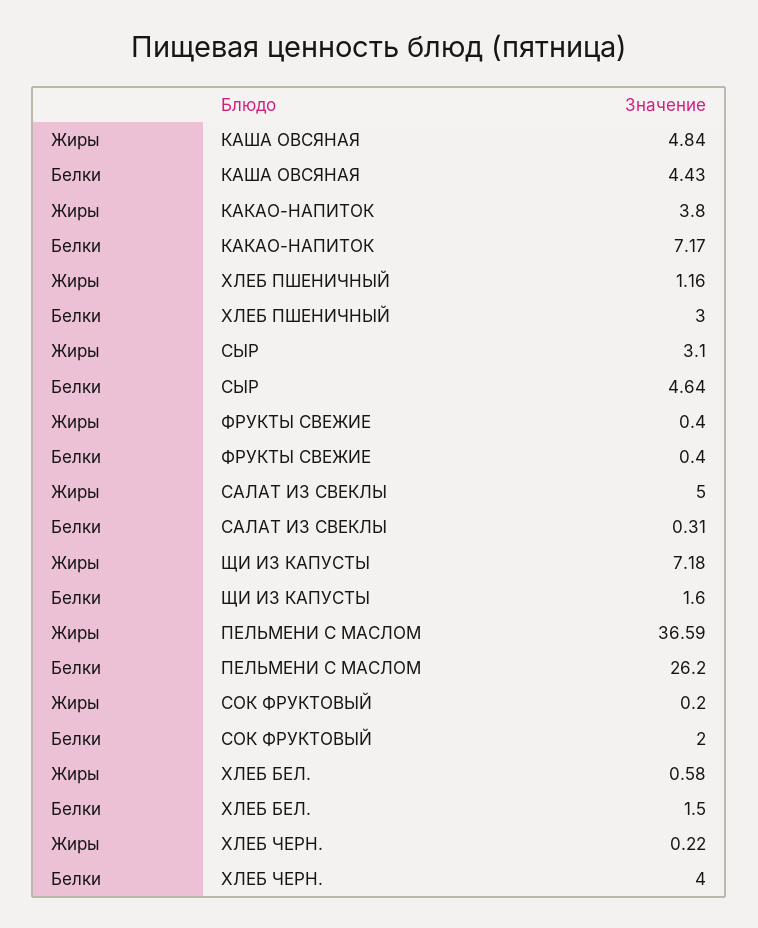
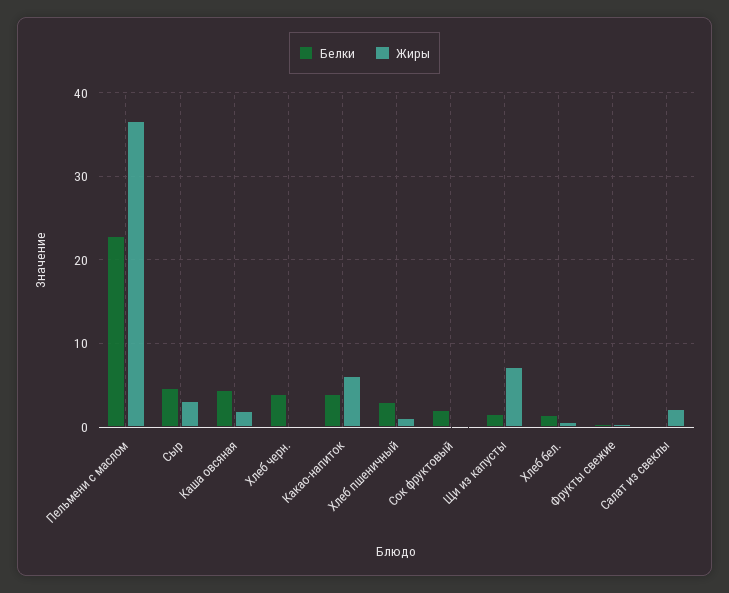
  {
    "Жиры": {
-     "КАША ОВСЯНАЯ": 4.84,
+     "КАША ОВСЯНАЯ": 2,
-     "КАКАО-НАПИТОК": 3.8,
+     "КАКАО-НАПИТОК": 6,
      "ХЛЕБ ПШЕНИЧНЫЙ": 1.16,
      "СЫР": 3.1,
      "ФРУКТЫ СВЕЖИЕ": 0.4,
-     "САЛАТ ИЗ СВЕКЛЫ": 5,
+     "САЛАТ ИЗ СВЕКЛЫ": 2,
      "ЩИ ИЗ КАПУСТЫ": 7.18,
      "ПЕЛЬМЕНИ С МАСЛОМ": 36.59,
      "СОК ФРУКТОВЫЙ": 0.2,
      "ХЛЕБ БЕЛ.": 0.58,
      "ХЛЕБ ЧЕРН.": 0.22
    },
    "Белки": {
      "КАША ОВСЯНАЯ": 4.43,
-     "КАКАО-НАПИТОК": 7.17,
+     "КАКАО-НАПИТОК": 4,
      "ХЛЕБ ПШЕНИЧНЫЙ": 3,
      "СЫР": 4.64,
      "ФРУКТЫ СВЕЖИЕ": 0.4,
      "САЛАТ ИЗ СВЕКЛЫ": 0.31,
      "ЩИ ИЗ КАПУСТЫ": 1.6,
-     "ПЕЛЬМЕНИ С МАСЛОМ": 26.2,
+     "ПЕЛЬМЕНИ С МАСЛОМ": 23,
      "СОК ФРУКТОВЫЙ": 2,
      "ХЛЕБ БЕЛ.": 1.5,
      "ХЛЕБ ЧЕРН.": 4
    }
  }

